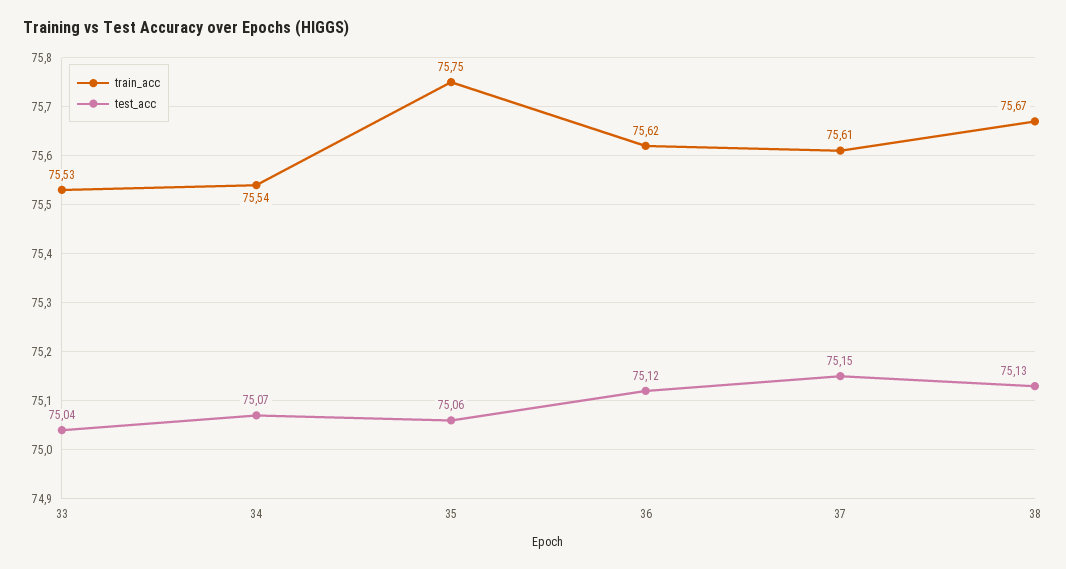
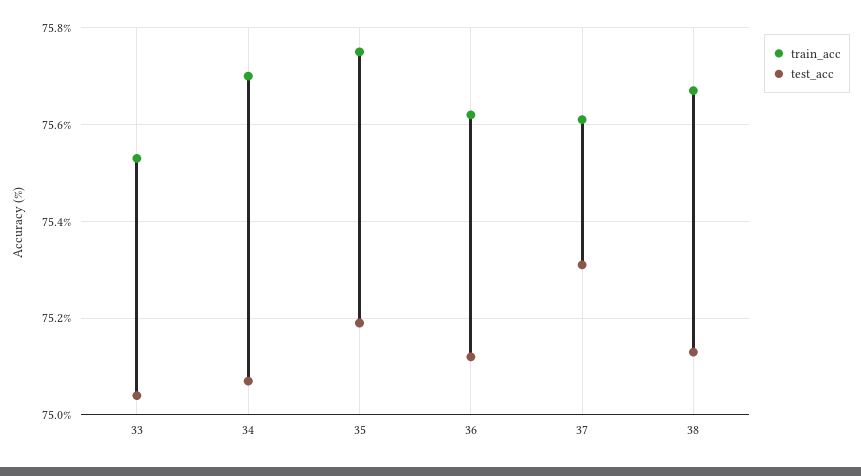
  {
    "train_acc": {
      "33": 75.53,
-     "34": 75.54,
+     "34": 75.7,
      "35": 75.75,
      "36": 75.62,
      "37": 75.61,
      "38": 75.67
    },
    "test_acc": {
      "33": 75.04,
      "34": 75.07,
-     "35": 75.06,
+     "35": 75.2,
      "36": 75.12,
-     "37": 75.15,
+     "37": 75.3,
      "38": 75.13
    }
  }

